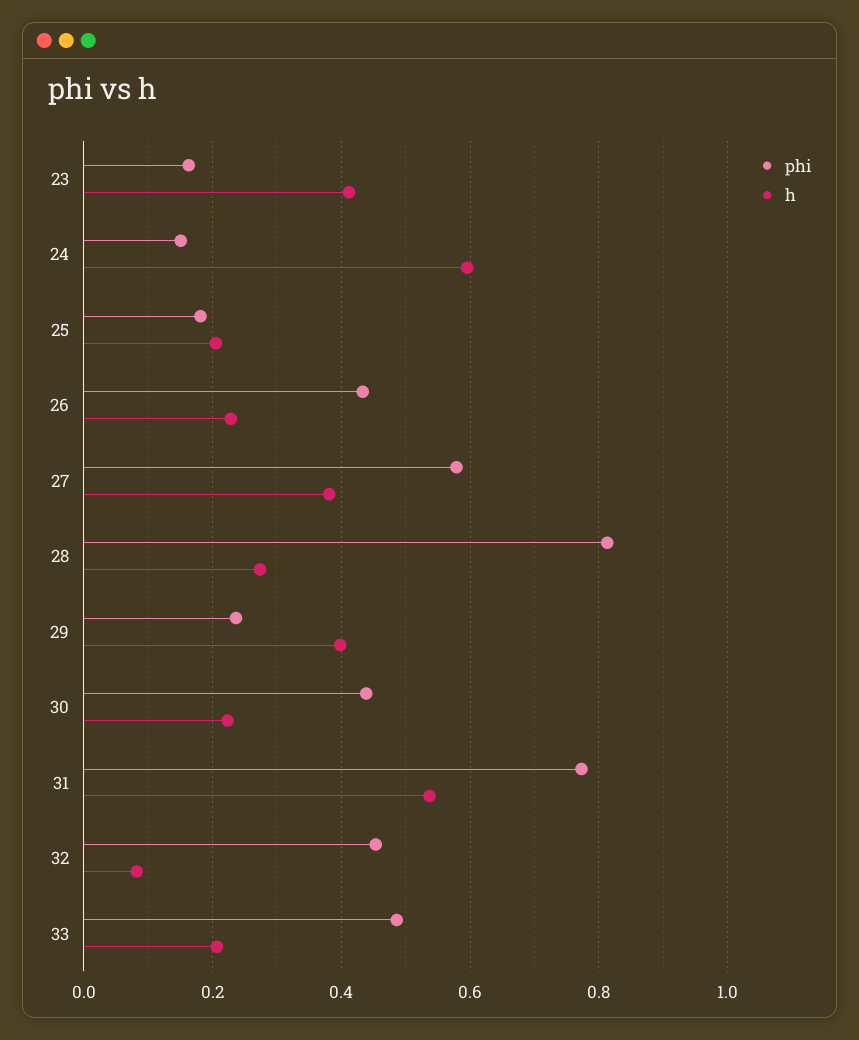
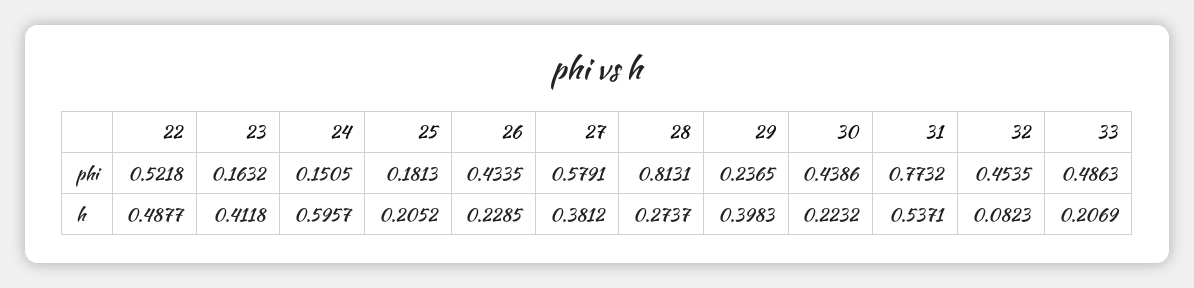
  {
    "phi": {
      "23": 0.1632,
      "24": 0.1505,
      "25": 0.1813,
      "26": 0.4335,
      "27": 0.5791,
      "28": 0.8131,
      "29": 0.2365,
      "30": 0.4386,
      "31": 0.7732,
      "32": 0.4535,
-     "33": 0.4863
+     "33": 0.4863,
+     "22": 0.5218
    },
    "h": {
      "23": 0.4118,
      "24": 0.5957,
      "25": 0.2052,
      "26": 0.2285,
      "27": 0.3812,
      "28": 0.2737,
      "29": 0.3983,
      "30": 0.2232,
      "31": 0.5371,
      "32": 0.0823,
-     "33": 0.2069
+     "33": 0.2069,
+     "22": 0.4877
    }
  }

